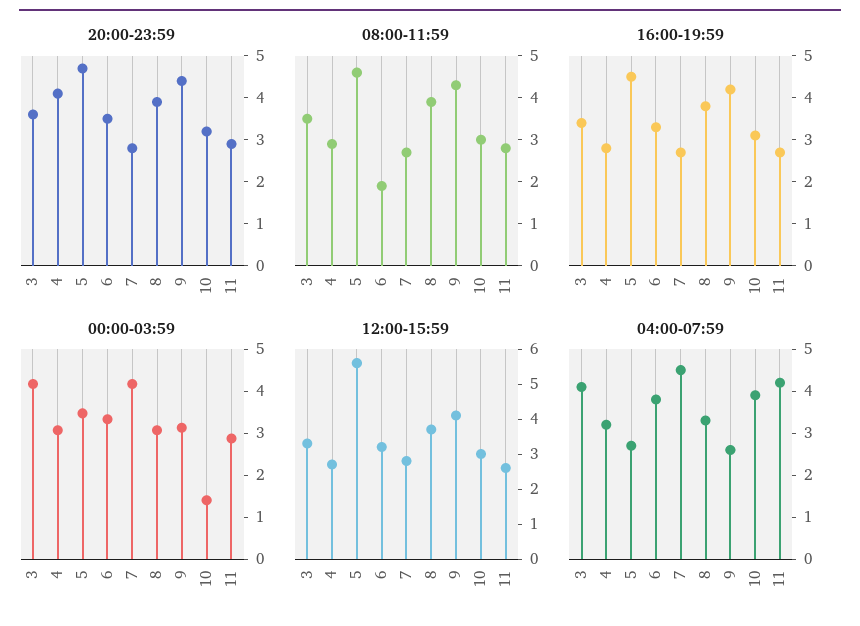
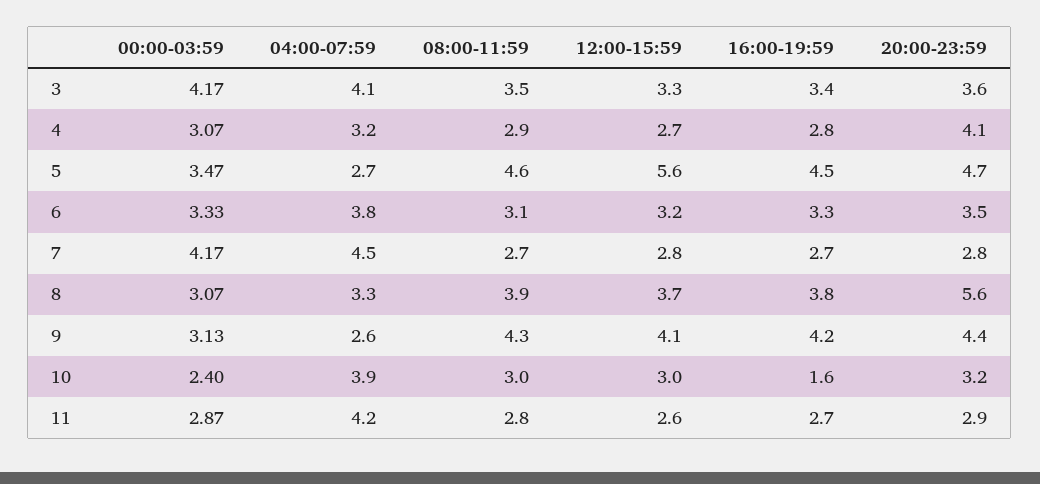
  {
    "20:00-23:59": {
      "3": 3.6,
      "4": 4.1,
      "5": 4.7,
      "6": 3.5,
      "7": 2.8,
-     "8": 4,
+     "8": 5.6,
      "9": 4.4,
      "10": 3.2,
      "11": 2.9
    },
    "08:00-11:59": {
      "3": 3.5,
      "4": 2.9,
      "5": 4.6,
-     "6": 2,
+     "6": 3.1,
      "7": 2.7,
      "8": 3.9,
      "9": 4.3,
      "10": 3,
      "11": 2.8
    },
    "16:00-19:59": {
      "3": 3.4,
      "4": 2.8,
      "5": 4.5,
      "6": 3.3,
      "7": 2.7,
      "8": 3.8,
      "9": 4.2,
-     "10": 3,
+     "10": 1.6,
      "11": 2.7
    },
    "00:00-03:59": {
      "3": 4.17,
      "4": 3.07,
      "5": 3.47,
      "6": 3.33,
      "7": 4.17,
      "8": 3.07,
      "9": 3.13,
-     "10": 1.4,
+     "10": 2.4,
      "11": 2.87
    },
    "12:00-15:59": {
      "3": 3.3,
      "4": 2.7,
      "5": 5.6,
      "6": 3.2,
      "7": 2.8,
      "8": 3.7,
      "9": 4.1,
      "10": 3,
      "11": 2.6
    },
    "04:00-07:59": {
      "3": 4.1,
      "4": 3.2,
      "5": 2.7,
      "6": 3.8,
      "7": 4.5,
      "8": 3.3,
      "9": 2.6,
      "10": 3.9,
      "11": 4.2
    }
  }

